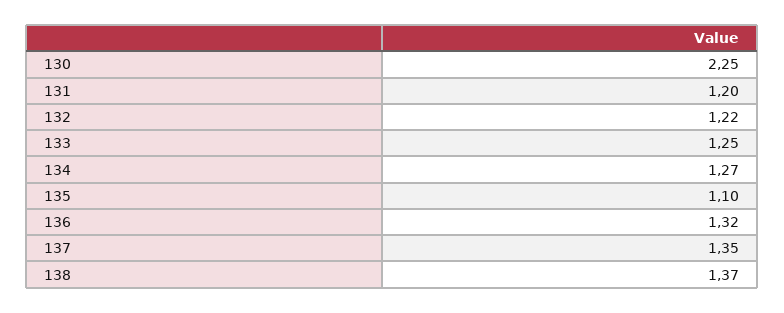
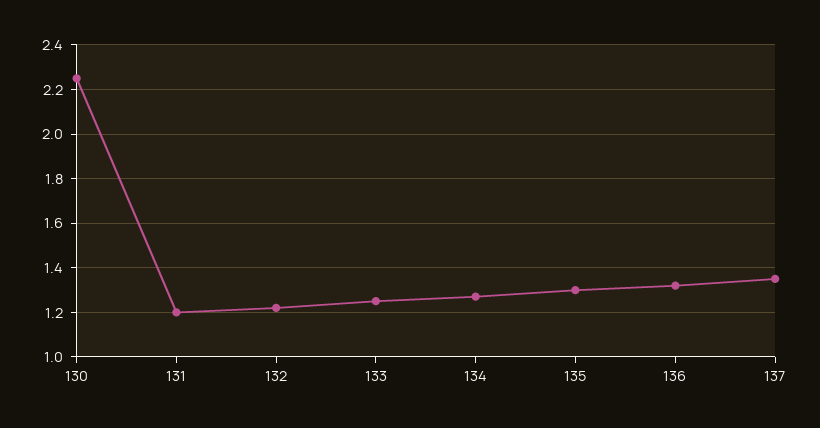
  {
    "130": 2.25,
    "131": 1.2,
    "132": 1.22,
    "133": 1.25,
    "134": 1.27,
-   "135": 1.1,
+   "135": 1.3,
    "136": 1.32,
-   "137": 1.35,
+   "137": 1.35
-   "138": 1.37
  }

